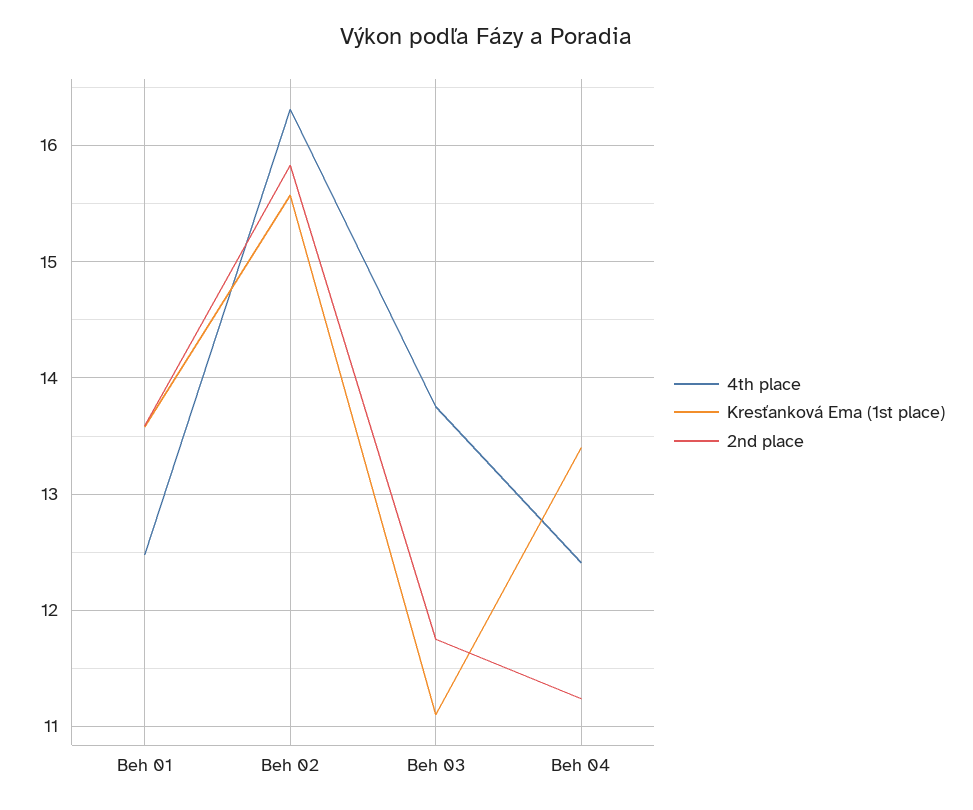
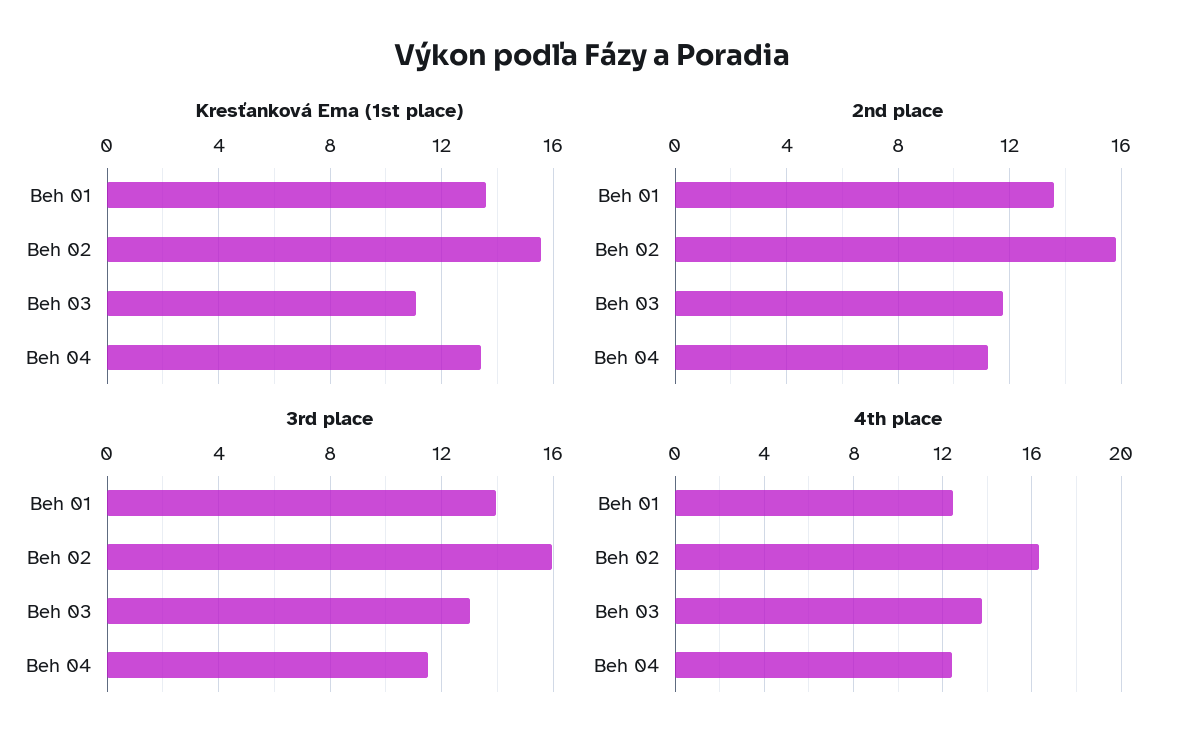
  {
    "4th place": {
      "Beh 01": 12.5,
      "Beh 02": 16.3,
      "Beh 03": 13.8,
      "Beh 04": 12.4
    },
    "Kresťanková Ema (1st place)": {
      "Beh 01": 13.6,
      "Beh 02": 15.6,
      "Beh 03": 11.1,
      "Beh 04": 13.4
    },
    "2nd place": {
      "Beh 01": 13.6,
      "Beh 02": 15.8,
      "Beh 03": 11.8,
      "Beh 04": 11.2
-   }
+   },
+   "3rd place": {
+     "Beh 01": 14,
+     "Beh 02": 16,
+     "Beh 03": 13,
+     "Beh 04": 11.5
+   }
  }

